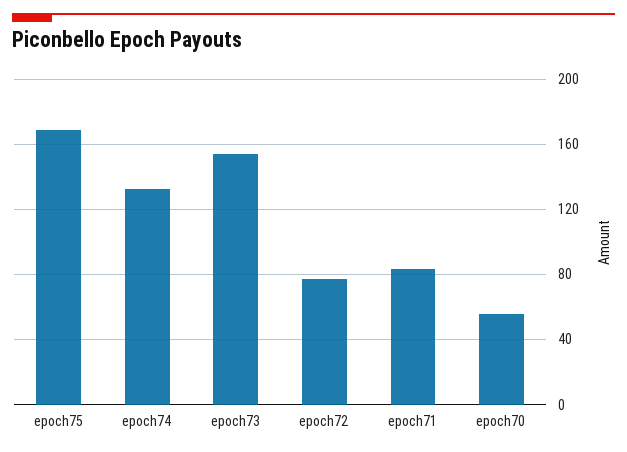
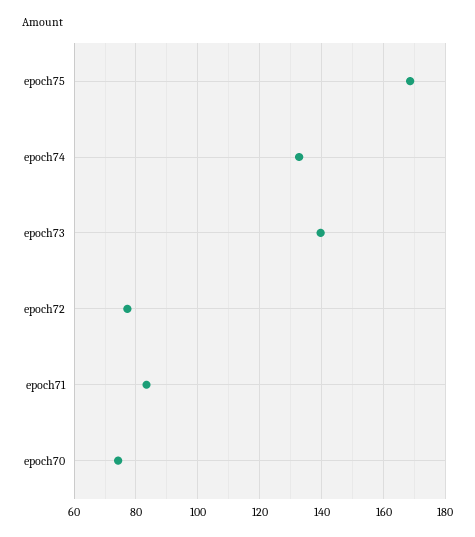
  {
    "epoch75": 168,
    "epoch74": 132,
-   "epoch73": 155,
+   "epoch73": 140,
    "epoch72": 78,
    "epoch71": 84,
-   "epoch70": 55
+   "epoch70": 74
  }

